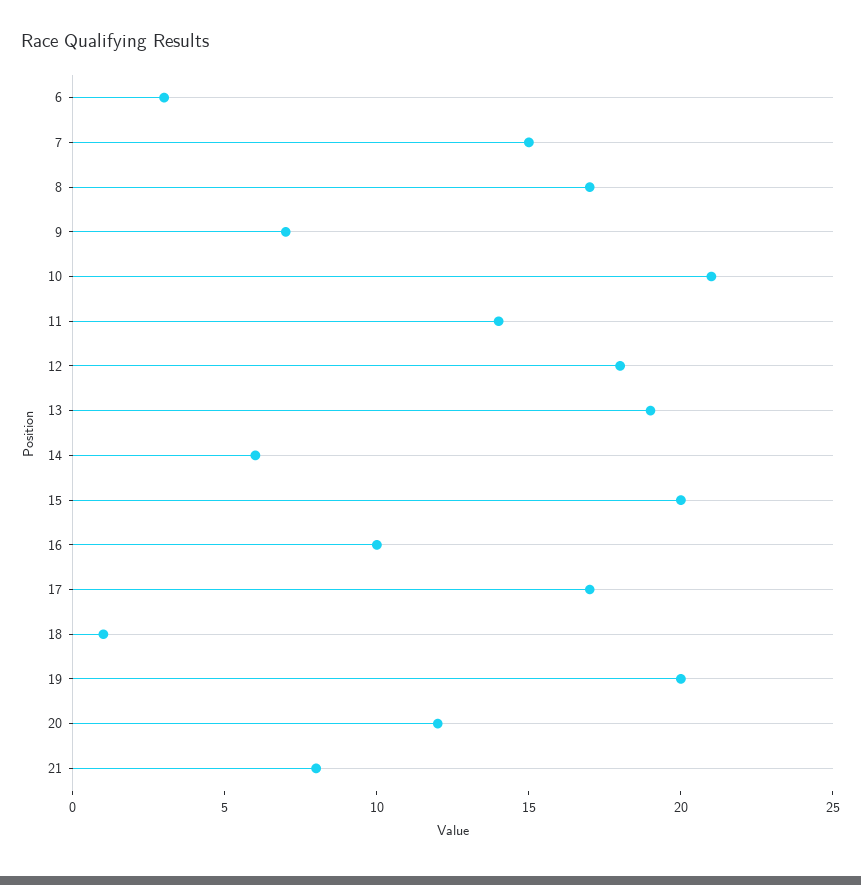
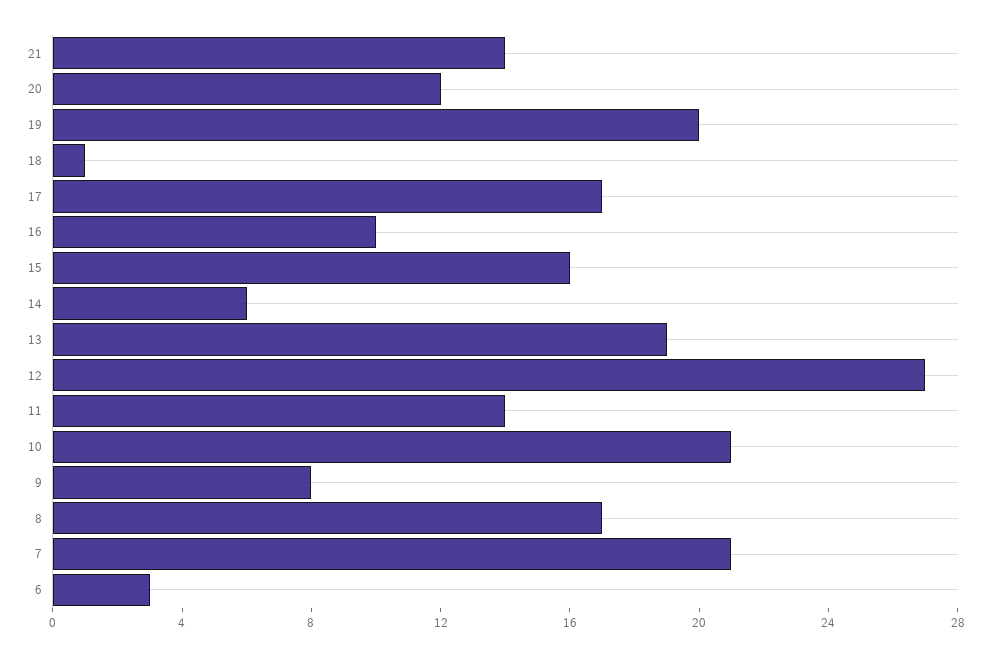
  {
    "6": 3,
-   "7": 15,
+   "7": 21,
    "8": 17,
-   "9": 7,
+   "9": 8,
    "10": 21,
    "11": 14,
-   "12": 18,
+   "12": 27,
    "13": 19,
    "14": 6,
-   "15": 20,
+   "15": 16,
    "16": 10,
    "17": 17,
    "18": 1,
    "19": 20,
    "20": 12,
-   "21": 8
+   "21": 14
  }

